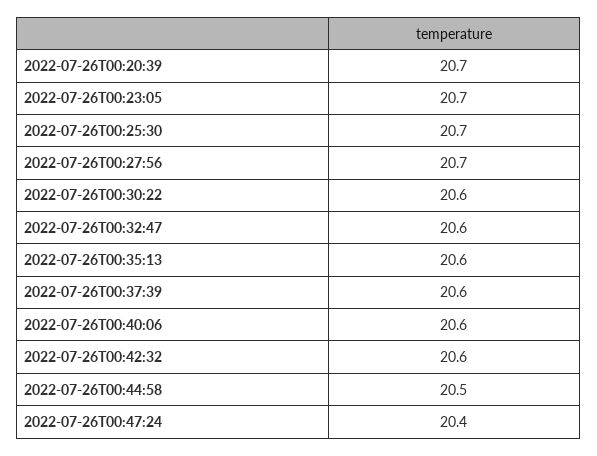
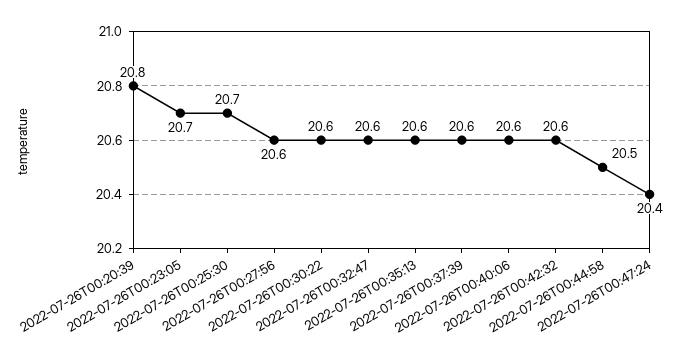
  {
-   "2022-07-26T00:20:39": 20.7,
+   "2022-07-26T00:20:39": 20.8,
    "2022-07-26T00:23:05": 20.7,
    "2022-07-26T00:25:30": 20.7,
-   "2022-07-26T00:27:56": 20.7,
+   "2022-07-26T00:27:56": 20.6,
    "2022-07-26T00:30:22": 20.6,
    "2022-07-26T00:32:47": 20.6,
    "2022-07-26T00:35:13": 20.6,
    "2022-07-26T00:37:39": 20.6,
    "2022-07-26T00:40:06": 20.6,
    "2022-07-26T00:42:32": 20.6,
    "2022-07-26T00:44:58": 20.5,
    "2022-07-26T00:47:24": 20.4
  }

